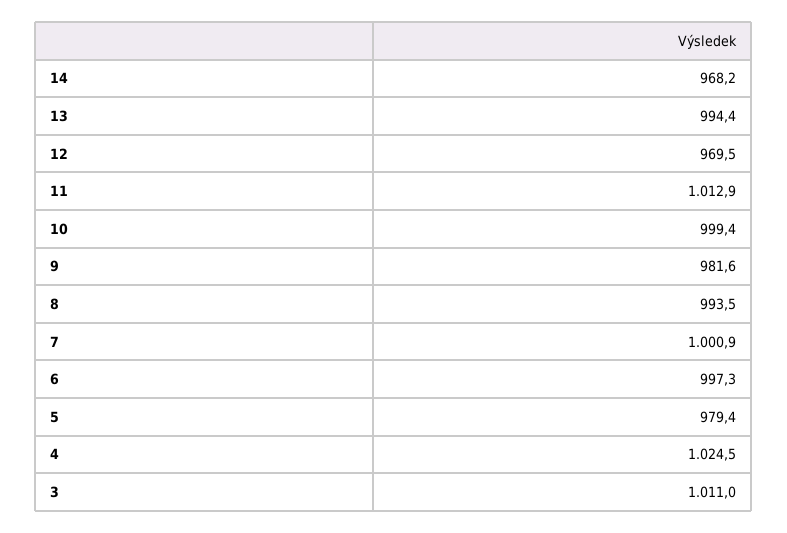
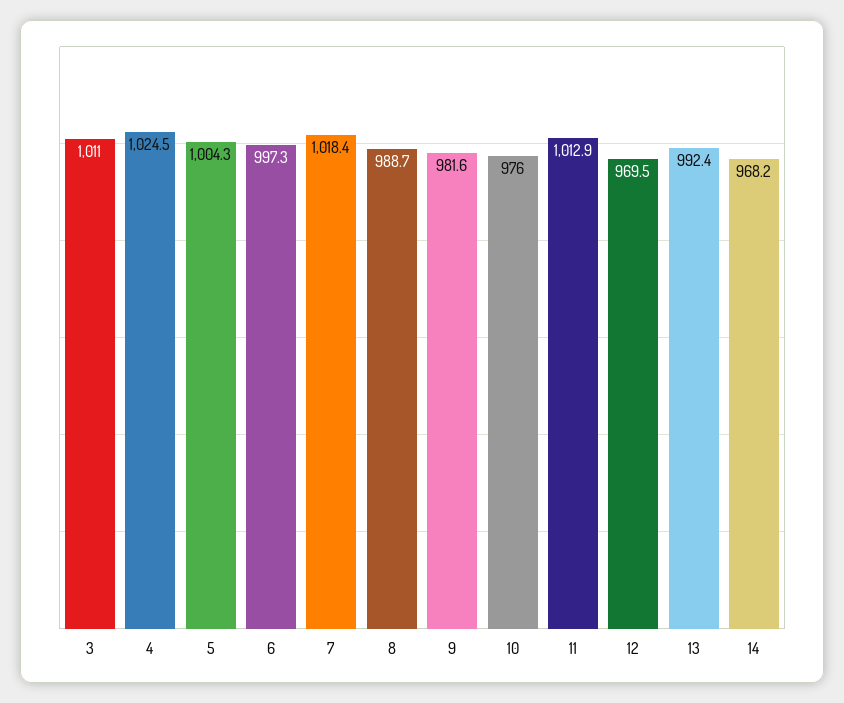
  {
    "14": 968.2,
-   "13": 994.4,
+   "13": 992.4,
    "12": 969.5,
    "11": 1012.9,
-   "10": 999.4,
+   "10": 976,
    "9": 981.6,
-   "8": 993.5,
+   "8": 988.7,
-   "7": 1000.9,
+   "7": 1018.4,
    "6": 997.3,
-   "5": 979.4,
+   "5": 1004.3,
    "4": 1024.5,
    "3": 1011
  }

